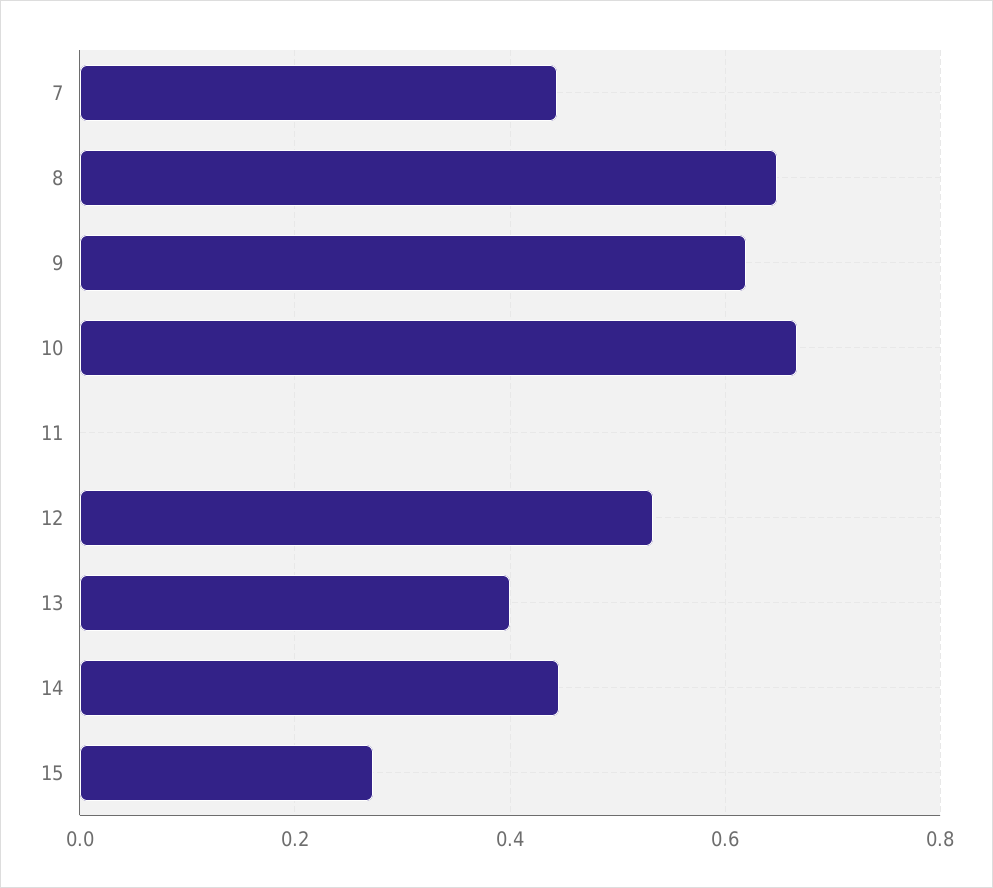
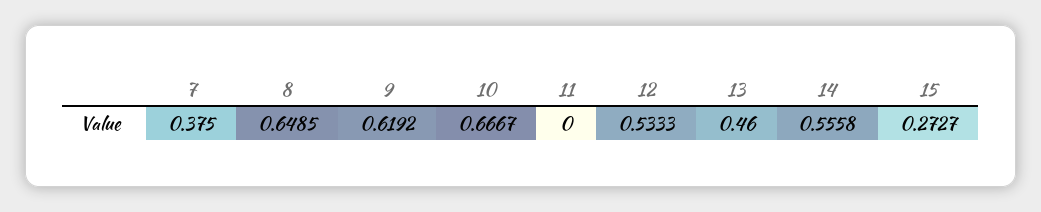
  {
-   "7": 0.44,
+   "7": 0.375,
    "8": 0.6485,
    "9": 0.6192,
    "10": 0.6667,
    "11": 0,
    "12": 0.5333,
-   "13": 0.4,
+   "13": 0.46,
-   "14": 0.44,
+   "14": 0.5558,
    "15": 0.2727
  }

